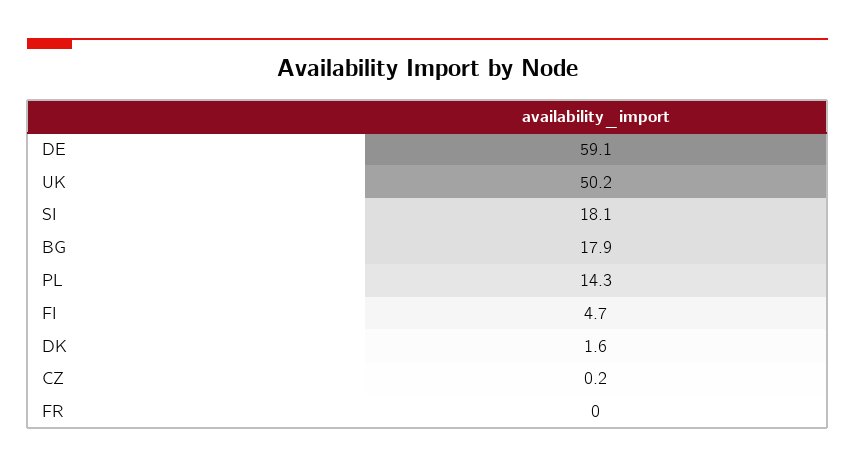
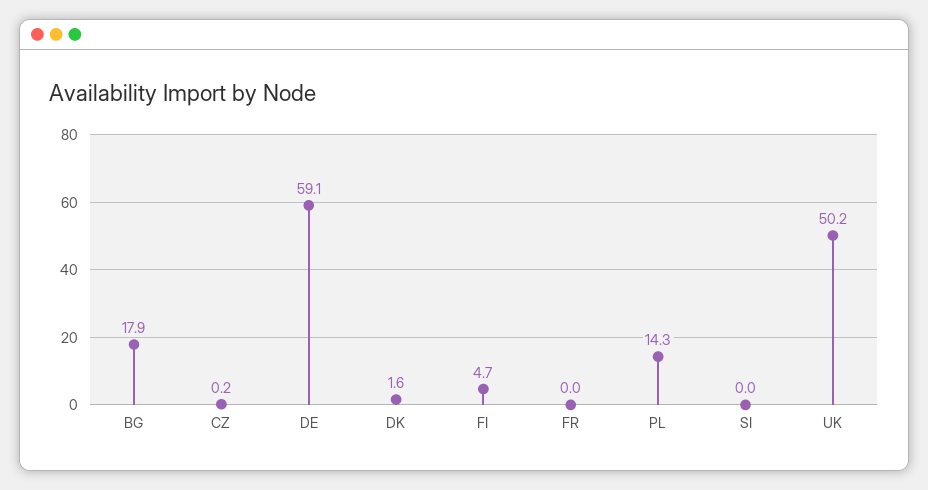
  {
    "DE": 59.1,
    "UK": 50.2,
-   "SI": 18.1,
+   "SI": 0,
    "BG": 17.9,
    "PL": 14.3,
    "FI": 4.7,
    "DK": 1.6,
    "CZ": 0.2,
    "FR": 0
  }

